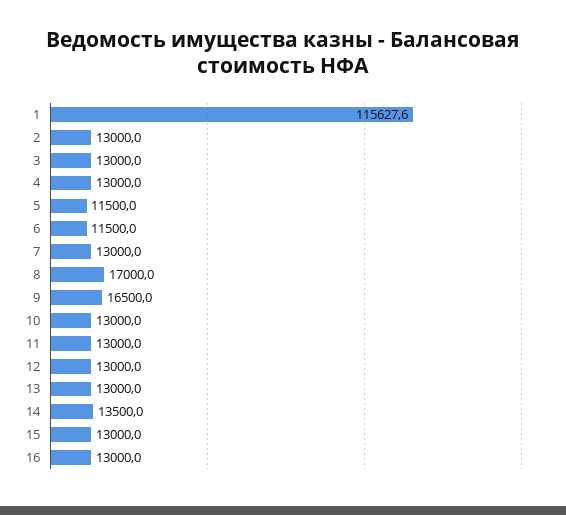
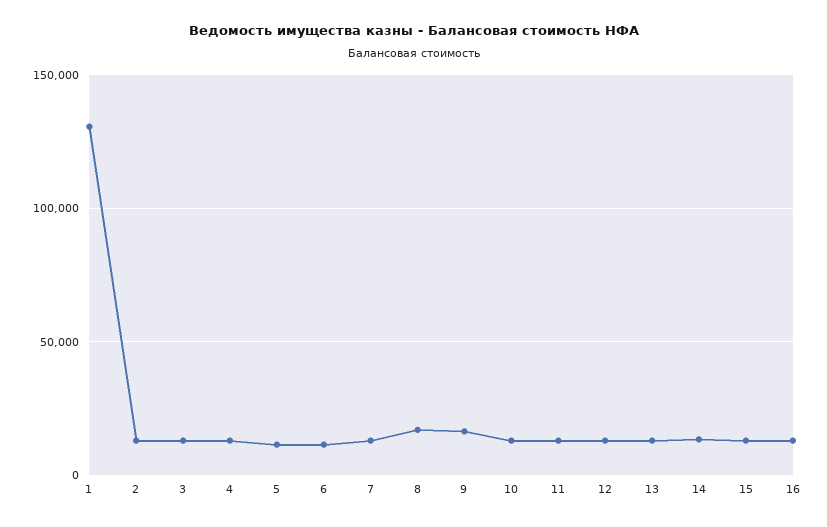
  {
-   "1": 115627.6,
+   "1": 130000,
    "2": 13000,
    "3": 13000,
    "4": 13000,
    "5": 11500,
    "6": 11500,
    "7": 13000,
    "8": 17000,
    "9": 16500,
    "10": 13000,
    "11": 13000,
    "12": 13000,
    "13": 13000,
    "14": 13500,
    "15": 13000,
    "16": 13000
  }

